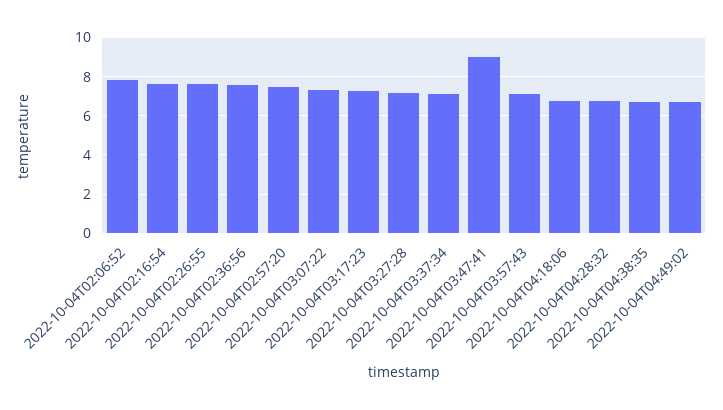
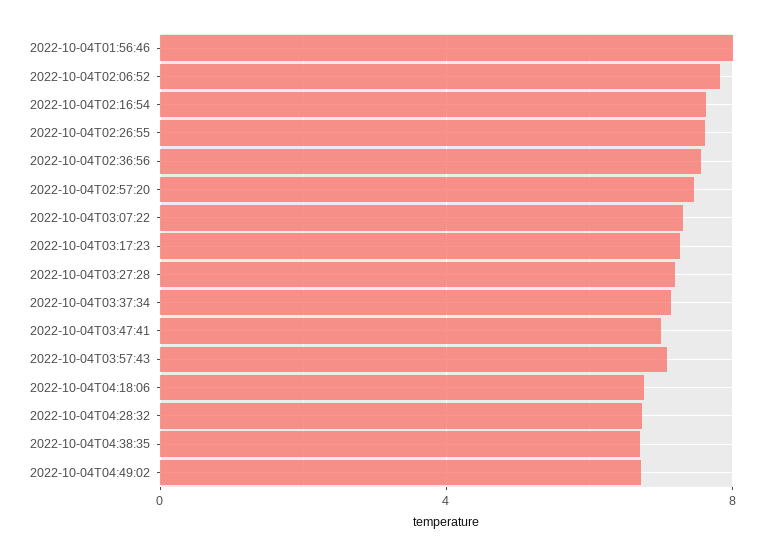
  {
    "2022-10-04T02:06:52": 8,
    "2022-10-04T02:16:54": 7.5,
    "2022-10-04T02:26:55": 7.5,
    "2022-10-04T02:36:56": 7.5,
    "2022-10-04T02:57:20": 7.5,
    "2022-10-04T03:07:22": 7.5,
    "2022-10-04T03:17:23": 7.5,
    "2022-10-04T03:27:28": 7,
    "2022-10-04T03:37:34": 7,
-   "2022-10-04T03:47:41": 9,
+   "2022-10-04T03:47:41": 7,
    "2022-10-04T03:57:43": 7,
    "2022-10-04T04:18:06": 7,
    "2022-10-04T04:28:32": 6.5,
    "2022-10-04T04:38:35": 6.5,
-   "2022-10-04T04:49:02": 6.5
+   "2022-10-04T04:49:02": 6.5,
+   "2022-10-04T01:56:46": 8
  }

